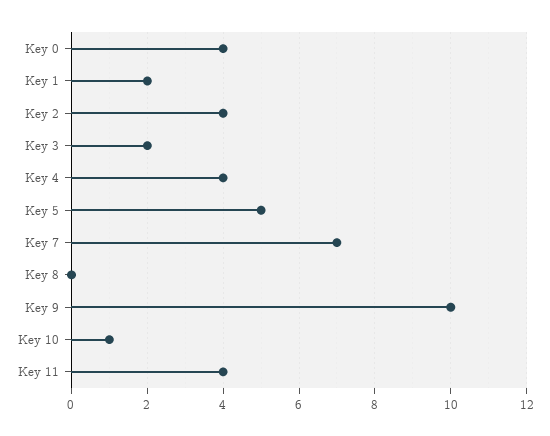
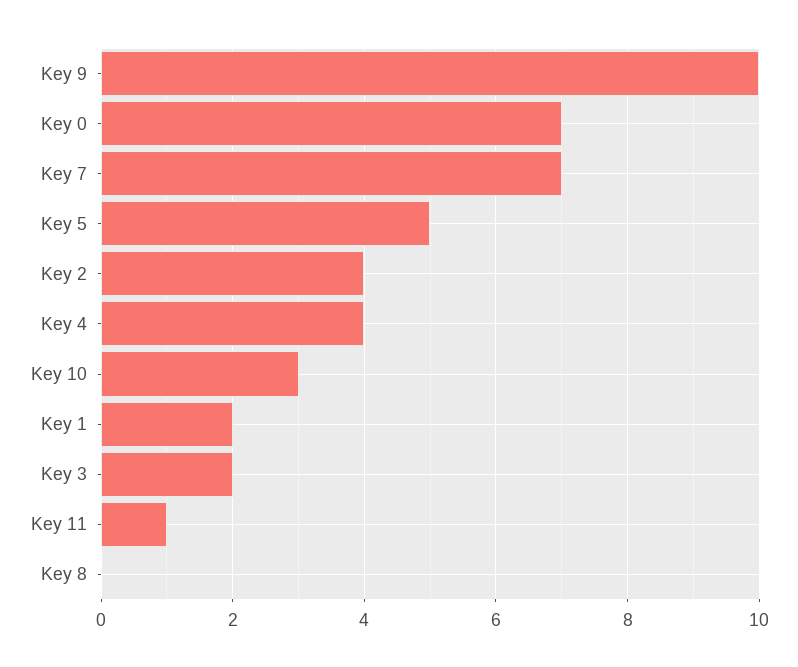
  {
-   "Key 0": 4,
+   "Key 0": 7,
    "Key 1": 2,
    "Key 2": 4,
    "Key 3": 2,
    "Key 4": 4,
    "Key 5": 5,
    "Key 7": 7,
    "Key 8": 0,
    "Key 9": 10,
-   "Key 10": 1,
+   "Key 10": 3,
-   "Key 11": 4
+   "Key 11": 1
  }

